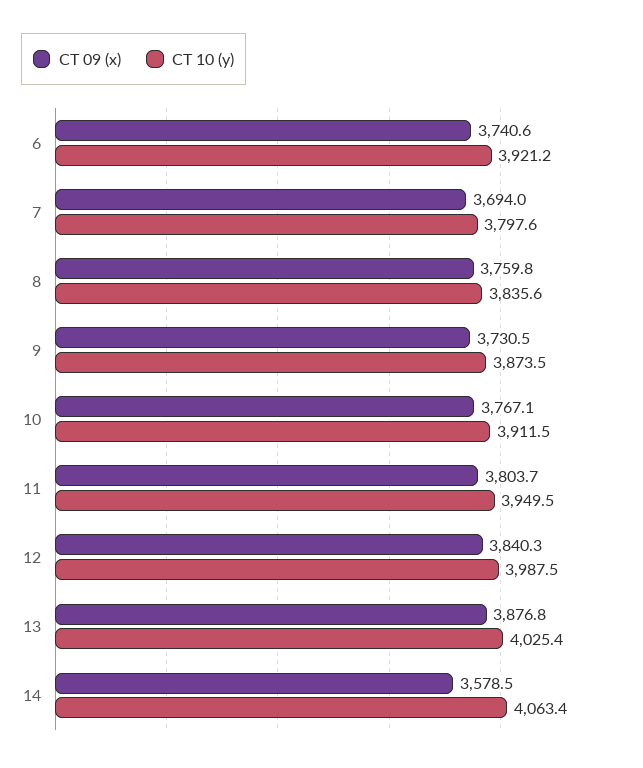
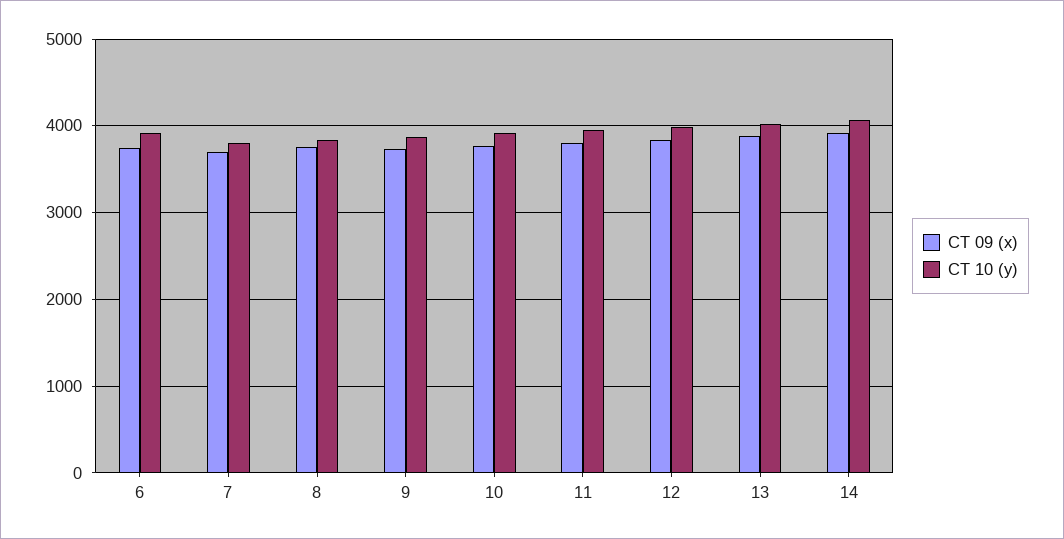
  {
    "CT 09 (x)": {
      "6": 3740.6,
      "7": 3694,
      "8": 3759.8,
      "9": 3730.5,
      "10": 3767.1,
      "11": 3803.7,
      "12": 3840.3,
      "13": 3876.8,
-     "14": 3578.5
+     "14": 3900
    },
    "CT 10 (y)": {
      "6": 3921.2,
      "7": 3797.6,
      "8": 3835.6,
      "9": 3873.5,
      "10": 3911.5,
      "11": 3949.5,
      "12": 3987.5,
      "13": 4025.4,
      "14": 4063.4
    }
  }

